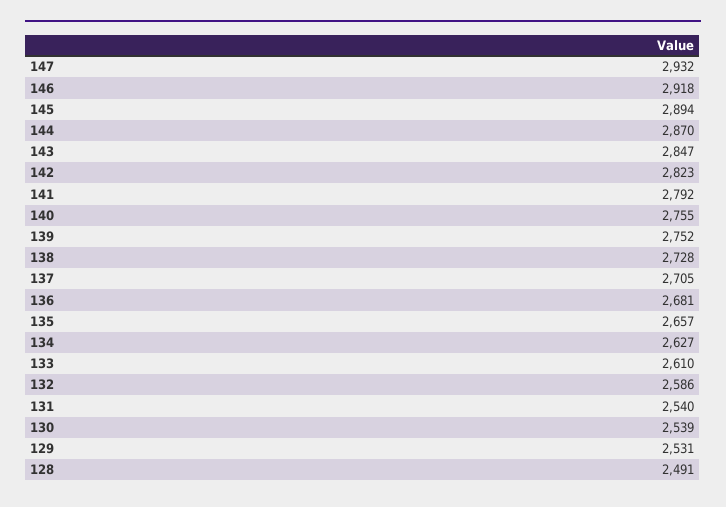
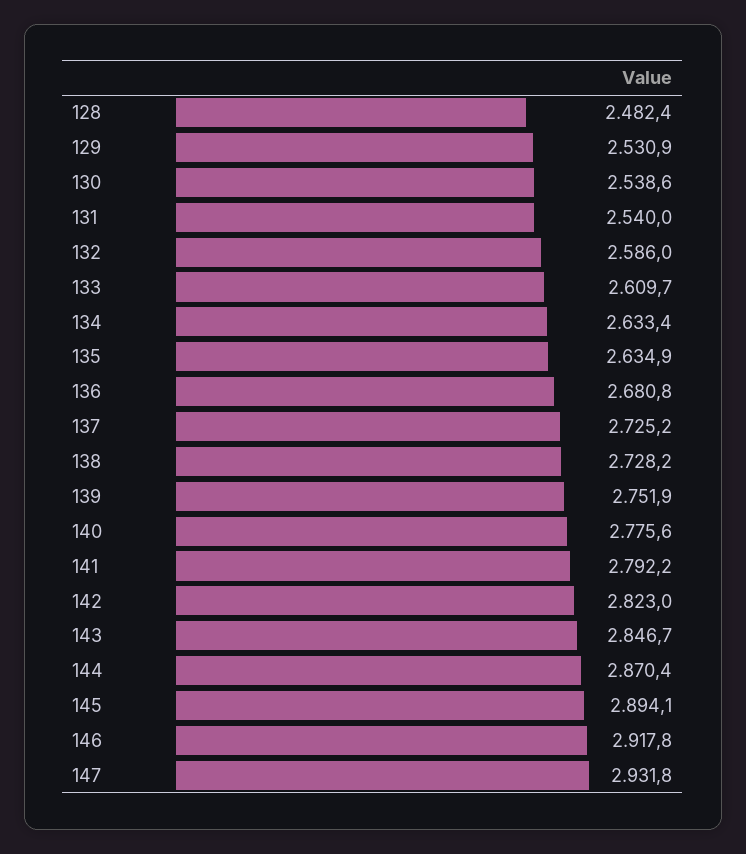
  {
    "147": 2931.8,
    "146": 2917.8,
    "145": 2894.1,
    "144": 2870.4,
    "143": 2846.7,
    "142": 2823,
    "141": 2792.2,
-   "140": 2755,
+   "140": 2775.6,
    "139": 2751.9,
    "138": 2728.2,
-   "137": 2705,
+   "137": 2725.2,
    "136": 2680.8,
-   "135": 2657,
+   "135": 2634.9,
-   "134": 2627,
+   "134": 2633.4,
    "133": 2609.7,
    "132": 2586,
    "131": 2540,
    "130": 2538.6,
    "129": 2530.9,
-   "128": 2491
+   "128": 2482.4
  }

